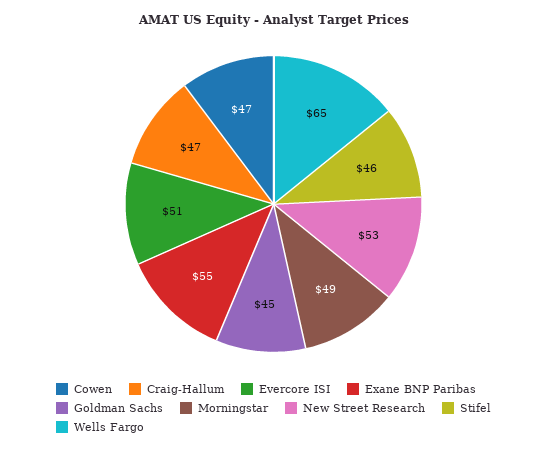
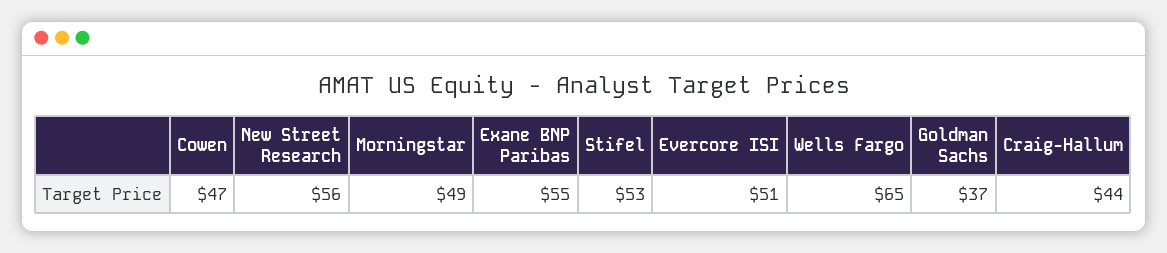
  {
    "Cowen": 47,
-   "Craig-Hallum": 47,
+   "Craig-Hallum": 44,
    "Evercore ISI": 51,
    "Exane BNP Paribas": 55,
-   "Goldman Sachs": 45,
+   "Goldman Sachs": 37,
    "Morningstar": 49,
-   "New Street Research": 53,
+   "New Street Research": 56,
-   "Stifel": 46,
+   "Stifel": 53,
    "Wells Fargo": 65
  }

